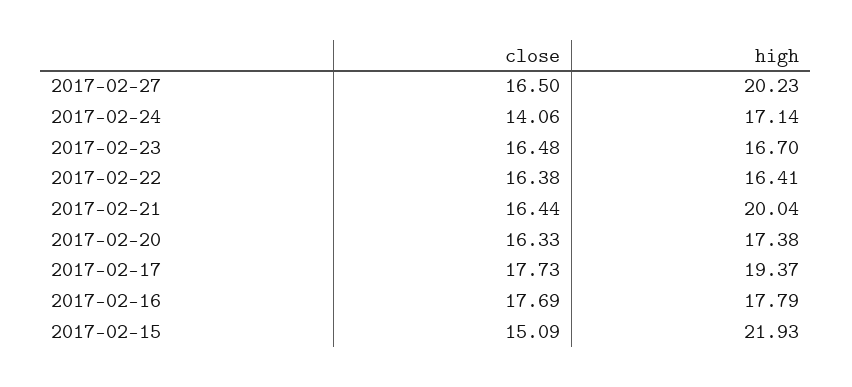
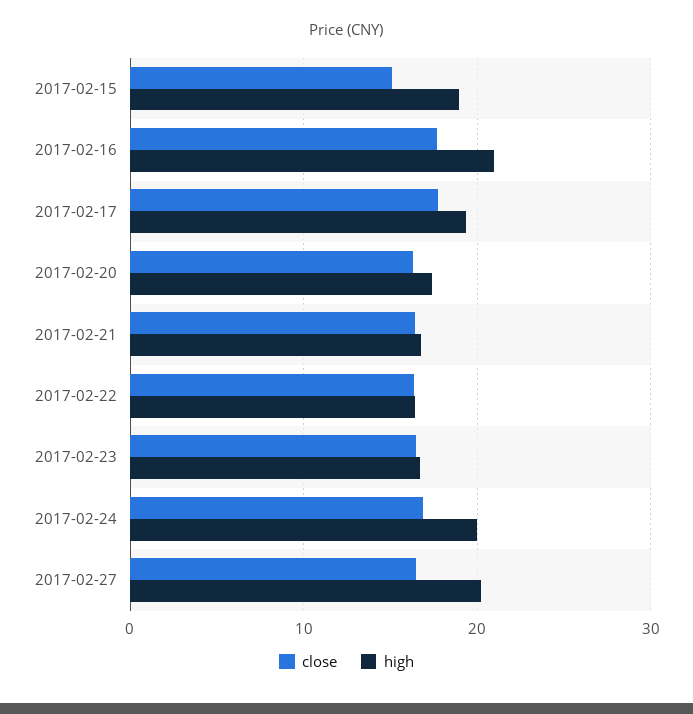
  {
    "close": {
      "2017-02-27": 16.5,
-     "2017-02-24": 14.06,
+     "2017-02-24": 17,
      "2017-02-23": 16.48,
      "2017-02-22": 16.38,
      "2017-02-21": 16.44,
      "2017-02-20": 16.33,
      "2017-02-17": 17.73,
      "2017-02-16": 17.69,
      "2017-02-15": 15.09
    },
    "high": {
      "2017-02-27": 20.23,
-     "2017-02-24": 17.14,
+     "2017-02-24": 20,
      "2017-02-23": 16.7,
      "2017-02-22": 16.41,
-     "2017-02-21": 20.04,
+     "2017-02-21": 17,
      "2017-02-20": 17.38,
      "2017-02-17": 19.37,
-     "2017-02-16": 17.79,
+     "2017-02-16": 21,
-     "2017-02-15": 21.93
+     "2017-02-15": 19
    }
  }

